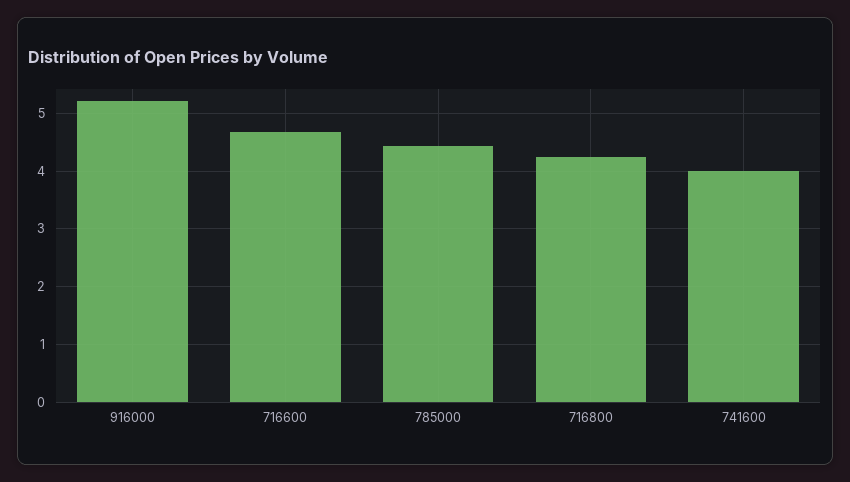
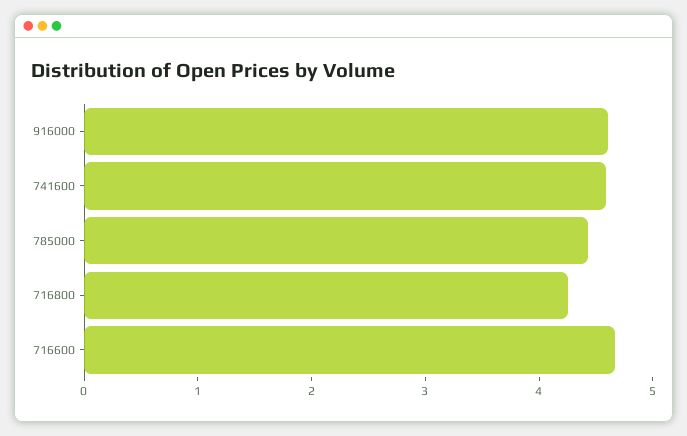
  {
-   "916000": 5.2,
+   "916000": 4.6,
    "716600": 4.6,
    "785000": 4.4,
    "716800": 4.2,
-   "741600": 4
+   "741600": 4.6
  }

